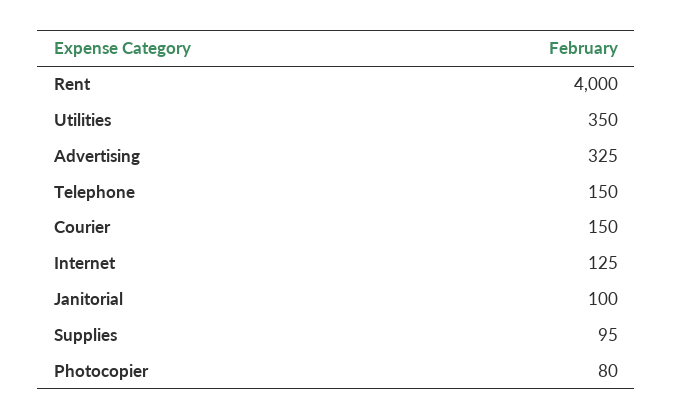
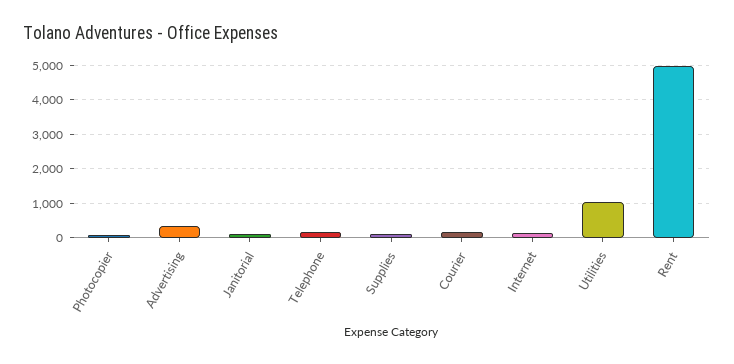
  {
-   "Rent": 4000,
+   "Rent": 5000,
-   "Utilities": 350,
+   "Utilities": 1000,
    "Advertising": 325,
    "Telephone": 150,
    "Courier": 150,
    "Internet": 125,
    "Janitorial": 100,
    "Supplies": 95,
    "Photocopier": 80
  }

